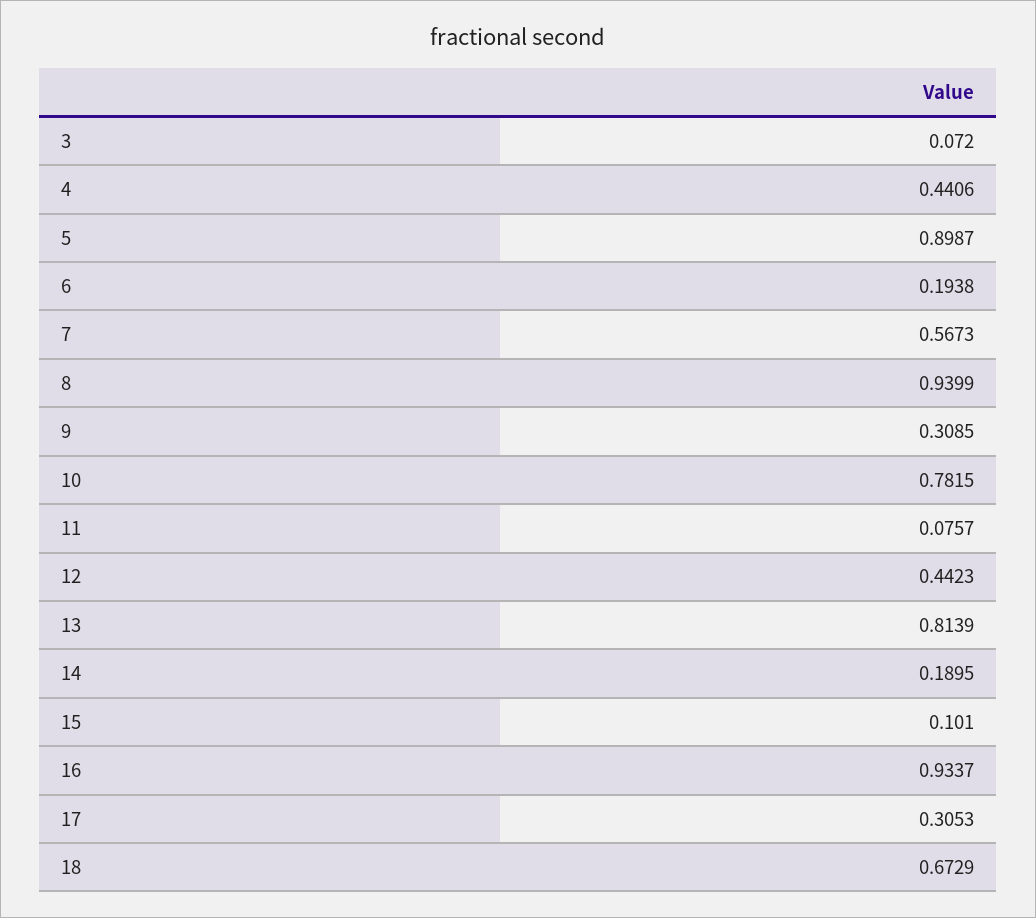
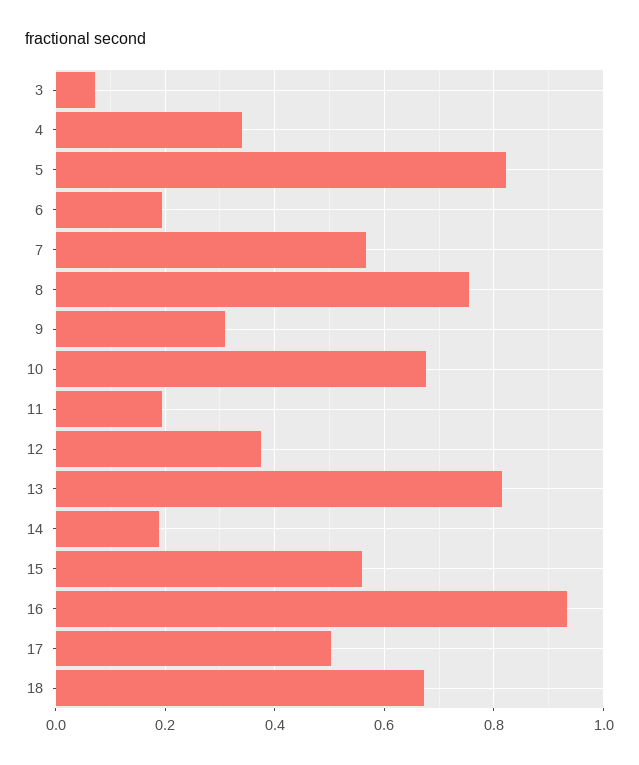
  {
    "3": 0.072,
-   "4": 0.4406,
+   "4": 0.34,
-   "5": 0.8987,
+   "5": 0.82,
    "6": 0.1938,
    "7": 0.5673,
-   "8": 0.9399,
+   "8": 0.76,
    "9": 0.3085,
-   "10": 0.7815,
+   "10": 0.68,
-   "11": 0.0757,
+   "11": 0.2,
-   "12": 0.4423,
+   "12": 0.38,
    "13": 0.8139,
    "14": 0.1895,
-   "15": 0.101,
+   "15": 0.56,
    "16": 0.9337,
-   "17": 0.3053,
+   "17": 0.5,
    "18": 0.6729
  }

